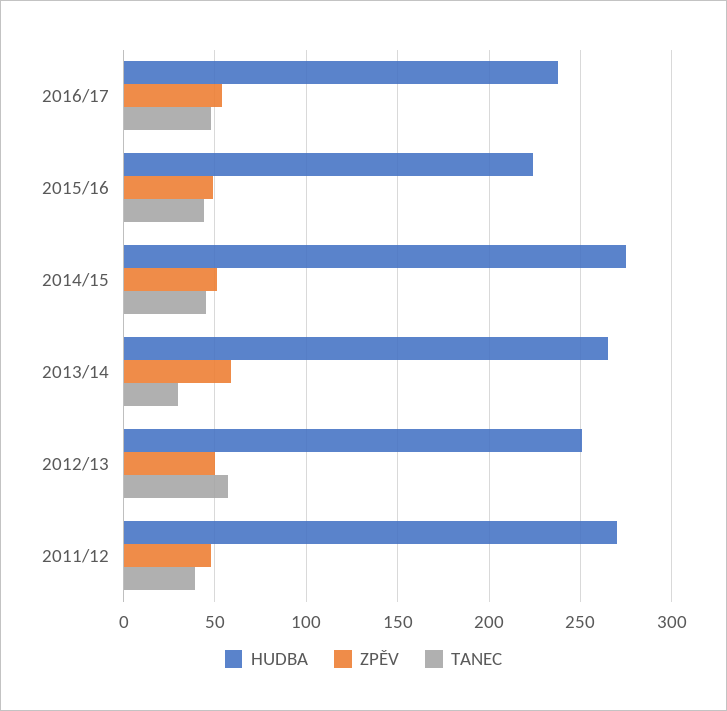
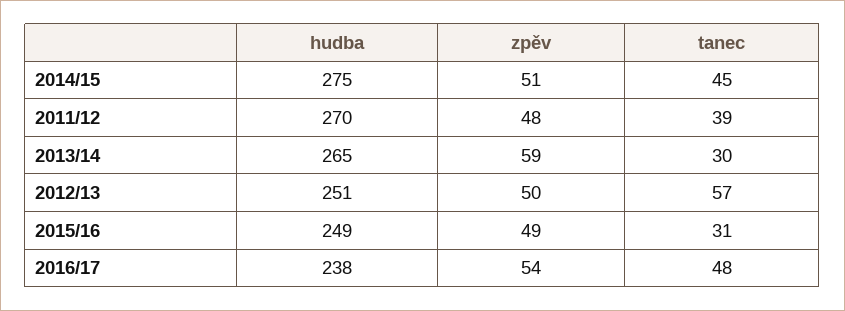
  {
    "HUDBA": {
      "2016/17": 238,
-     "2015/16": 225,
+     "2015/16": 249,
      "2014/15": 275,
      "2013/14": 265,
      "2012/13": 251,
      "2011/12": 270
    },
    "ZPĚV": {
      "2016/17": 54,
      "2015/16": 49,
      "2014/15": 51,
      "2013/14": 59,
      "2012/13": 50,
      "2011/12": 48
    },
    "TANEC": {
      "2016/17": 48,
-     "2015/16": 45,
+     "2015/16": 31,
      "2014/15": 45,
      "2013/14": 30,
      "2012/13": 57,
      "2011/12": 39
    }
  }

